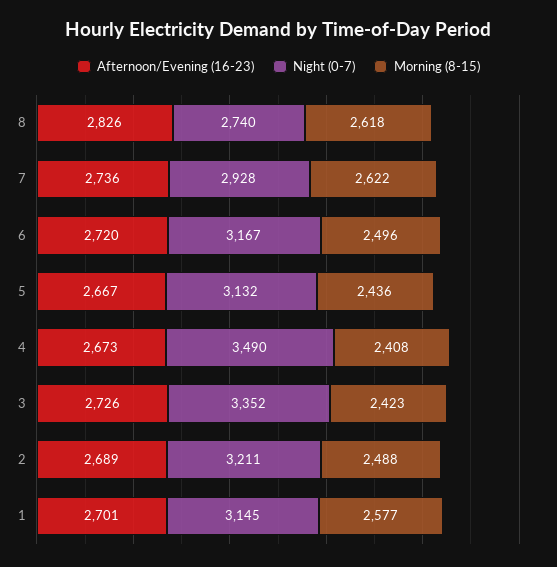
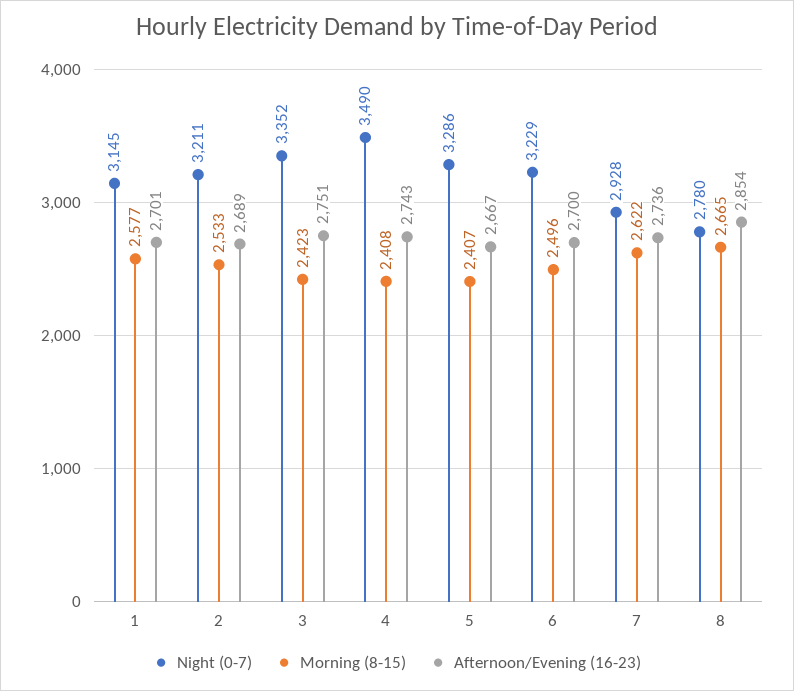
  {
    "Afternoon/Evening (16-23)": {
-     "8": 2826,
+     "8": 2854,
      "7": 2736,
-     "6": 2720,
+     "6": 2700,
      "5": 2667,
-     "4": 2673,
+     "4": 2743,
-     "3": 2726,
+     "3": 2751,
      "2": 2689,
      "1": 2701
    },
    "Night (0-7)": {
-     "8": 2740,
+     "8": 2780,
      "7": 2928,
-     "6": 3167,
+     "6": 3229,
-     "5": 3132,
+     "5": 3286,
      "4": 3490,
      "3": 3352,
      "2": 3211,
      "1": 3145
    },
    "Morning (8-15)": {
-     "8": 2618,
+     "8": 2665,
      "7": 2622,
      "6": 2496,
-     "5": 2436,
+     "5": 2407,
      "4": 2408,
      "3": 2423,
-     "2": 2488,
+     "2": 2533,
      "1": 2577
    }
  }

